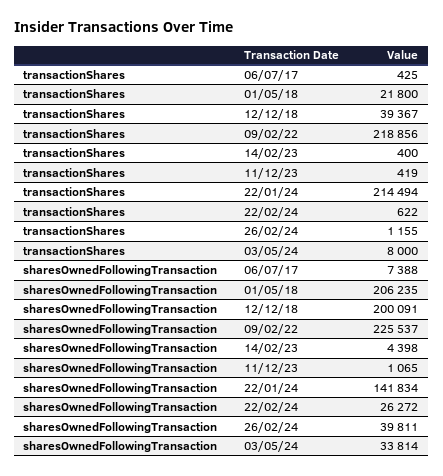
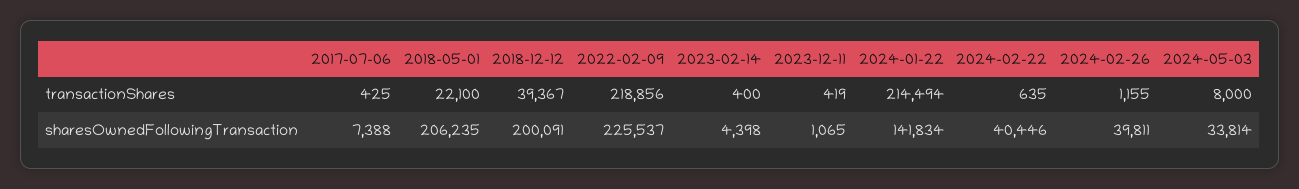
  {
    "transactionShares": {
      "06/07/17": 425,
-     "01/05/18": 21800,
+     "01/05/18": 22100,
      "12/12/18": 39367,
      "09/02/22": 218856,
      "14/02/23": 400,
      "11/12/23": 419,
      "22/01/24": 214494,
-     "22/02/24": 622,
+     "22/02/24": 635,
      "26/02/24": 1155,
      "03/05/24": 8000
    },
    "sharesOwnedFollowingTransaction": {
      "06/07/17": 7388,
      "01/05/18": 206235,
      "12/12/18": 200091,
      "09/02/22": 225537,
      "14/02/23": 4398,
      "11/12/23": 1065,
      "22/01/24": 141834,
-     "22/02/24": 26272,
+     "22/02/24": 40446,
      "26/02/24": 39811,
      "03/05/24": 33814
    }
  }

